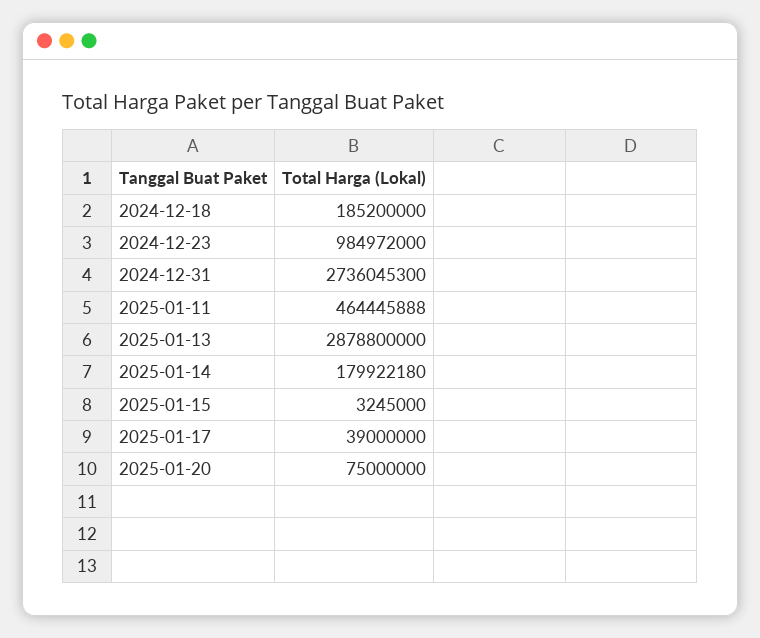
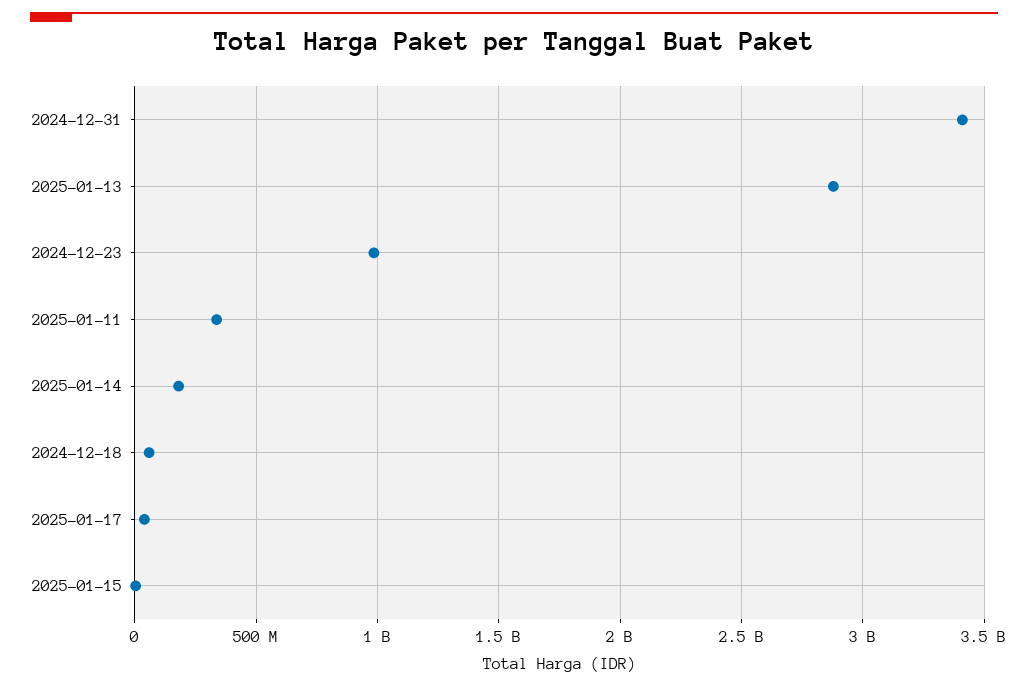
  {
-   "2024-12-18": 185200000,
+   "2024-12-18": 50000000,
    "2024-12-23": 984972000,
-   "2024-12-31": 2736045300,
+   "2024-12-31": 3400000000,
-   "2025-01-11": 464445888,
+   "2025-01-11": 350000000,
    "2025-01-13": 2878800000,
    "2025-01-14": 179922180,
    "2025-01-15": 3245000,
-   "2025-01-17": 39000000,
+   "2025-01-17": 39000000
-   "2025-01-20": 75000000
  }

